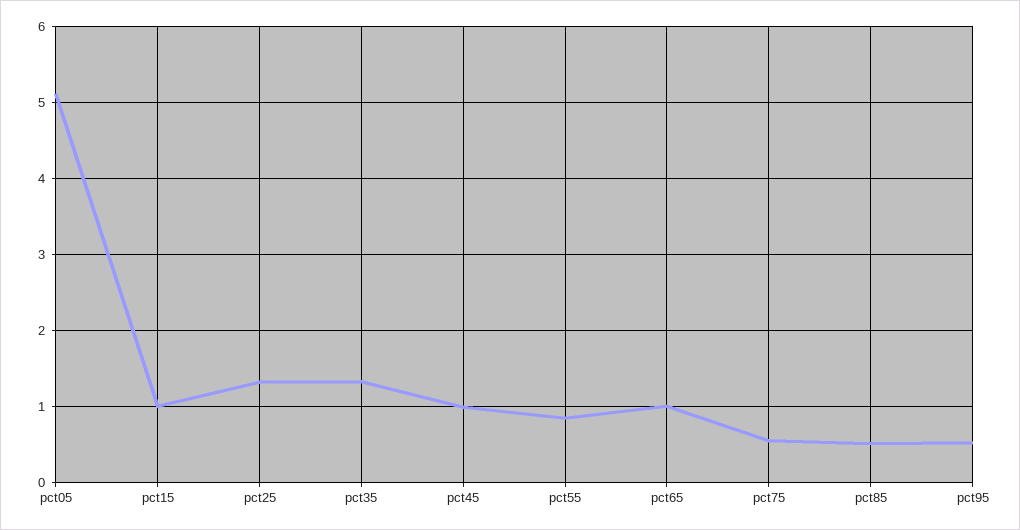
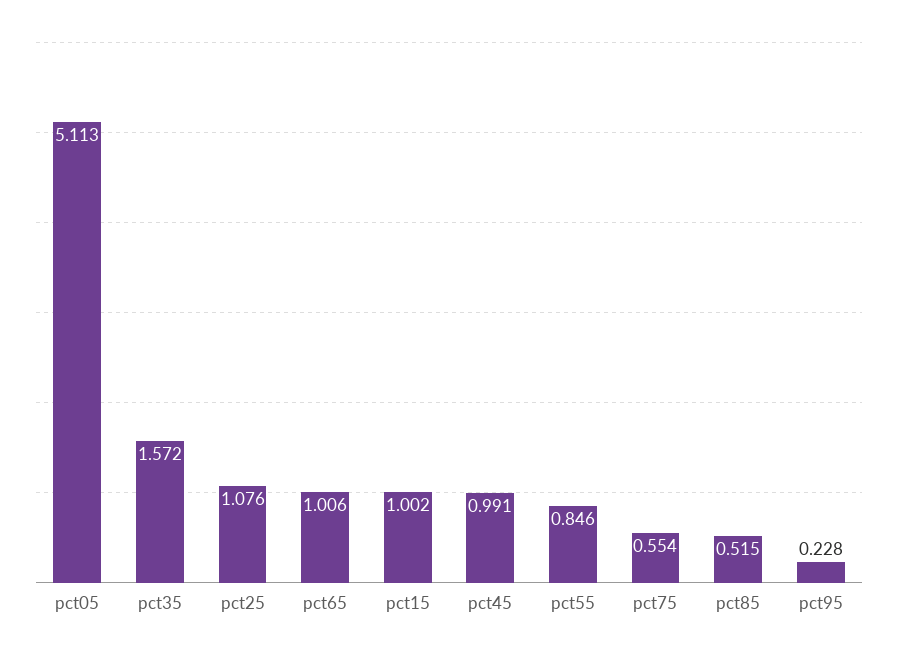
  {
    "pct05": 5.113,
    "pct15": 1.002,
-   "pct25": 1.3,
+   "pct25": 1.076,
-   "pct35": 1.3,
+   "pct35": 1.572,
    "pct45": 0.991,
    "pct55": 0.846,
    "pct65": 1.006,
    "pct75": 0.554,
    "pct85": 0.515,
-   "pct95": 0.5
+   "pct95": 0.228
  }

